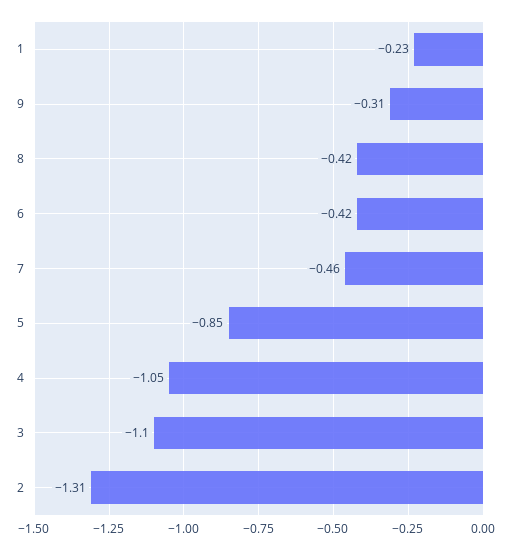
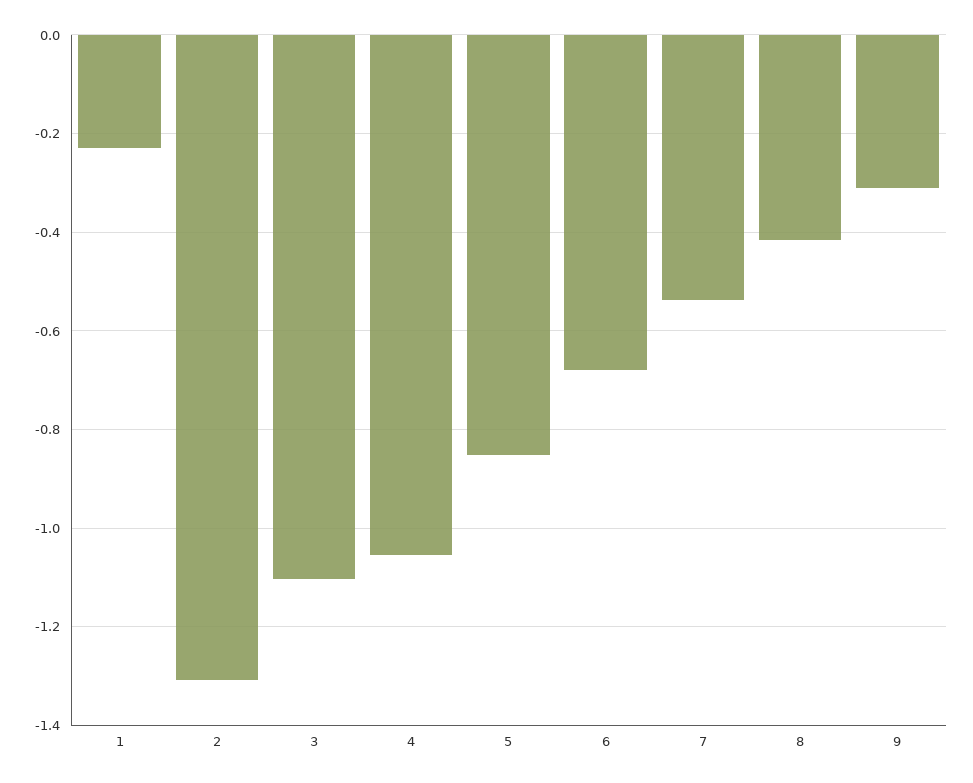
  {
    "1": -0.23,
    "9": -0.31,
    "8": -0.42,
-   "6": -0.42,
+   "6": -0.68,
-   "7": -0.46,
+   "7": -0.54,
    "5": -0.85,
    "4": -1.05,
    "3": -1.1,
    "2": -1.31
  }

